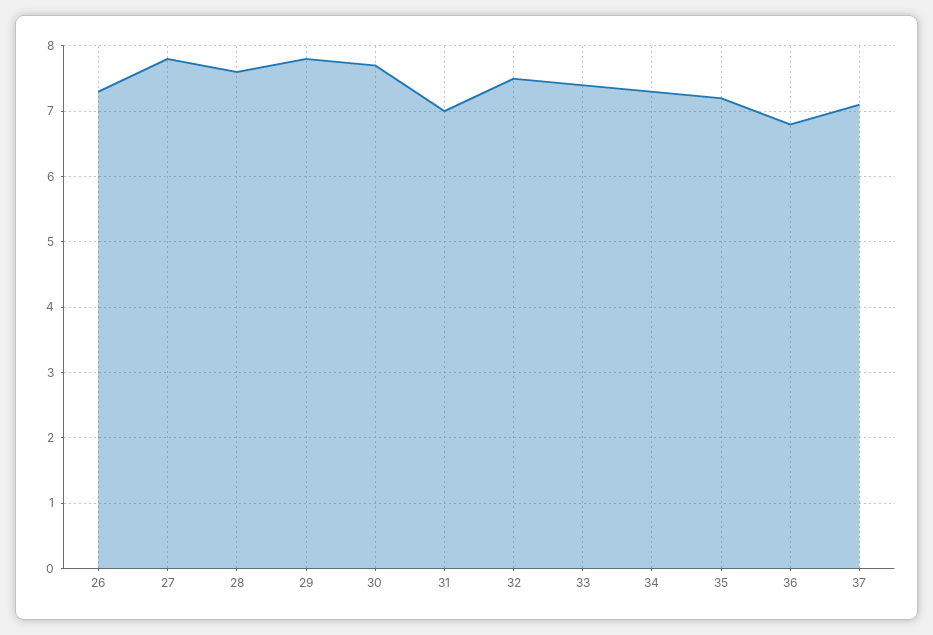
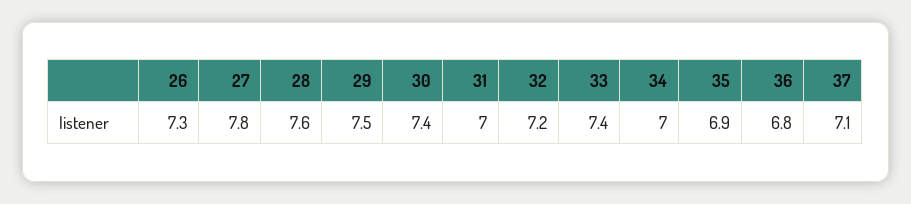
  {
    "26": 7.3,
    "27": 7.8,
    "28": 7.6,
-   "29": 7.8,
+   "29": 7.5,
-   "30": 7.7,
+   "30": 7.4,
    "31": 7,
-   "32": 7.5,
+   "32": 7.2,
    "33": 7.4,
-   "34": 7.3,
+   "34": 7,
-   "35": 7.2,
+   "35": 6.9,
    "36": 6.8,
    "37": 7.1
  }

